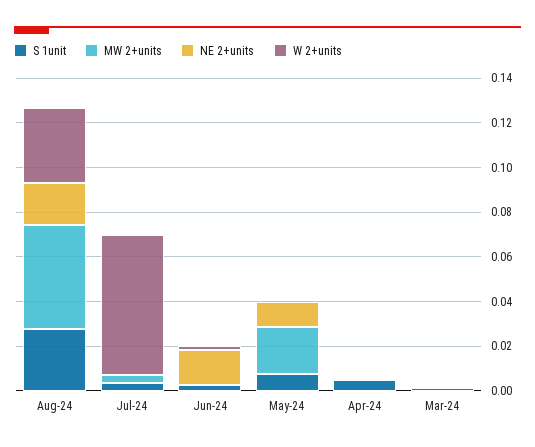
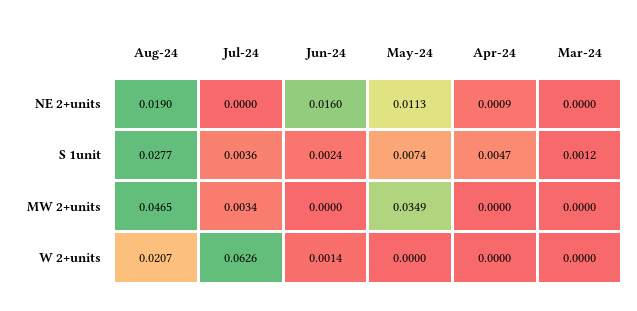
  {
    "S 1unit": {
      "Aug-24": 0.0277,
      "Jul-24": 0.0036,
      "Jun-24": 0.0024,
      "May-24": 0.0074,
      "Apr-24": 0.0047,
      "Mar-24": 0.0012
    },
    "MW 2+units": {
      "Aug-24": 0.0465,
      "Jul-24": 0.0034,
      "Jun-24": 0,
-     "May-24": 0.02,
+     "May-24": 0.0349,
      "Apr-24": 0,
      "Mar-24": 0
    },
    "NE 2+units": {
      "Aug-24": 0.019,
      "Jul-24": 0,
      "Jun-24": 0.016,
      "May-24": 0.0113,
      "Apr-24": 0.0009,
      "Mar-24": 0
    },
    "W 2+units": {
-     "Aug-24": 0.035,
+     "Aug-24": 0.0207,
      "Jul-24": 0.0626,
      "Jun-24": 0.0014,
      "May-24": 0,
      "Apr-24": 0,
      "Mar-24": 0
    }
  }

